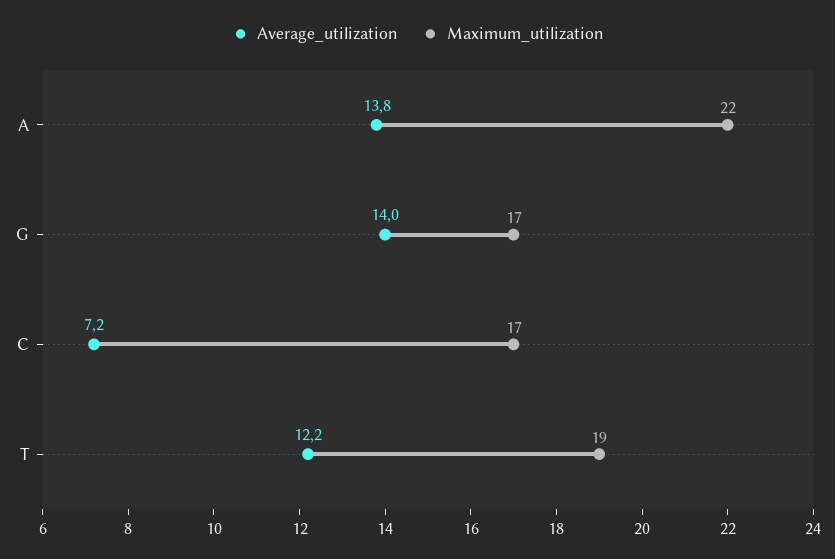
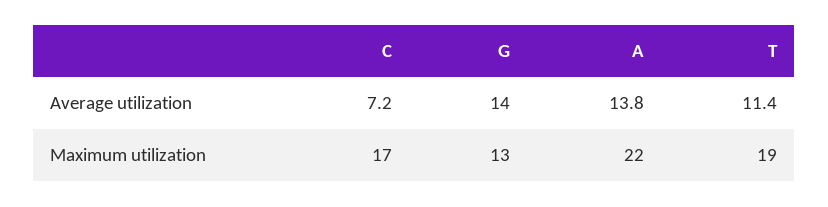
  {
    "Average_utilization": {
      "A": 13.8,
      "G": 14,
      "C": 7.2,
-     "T": 12.2
+     "T": 11.4
    },
    "Maximum_utilization": {
      "A": 22,
-     "G": 17,
+     "G": 13,
      "C": 17,
      "T": 19
    }
  }

